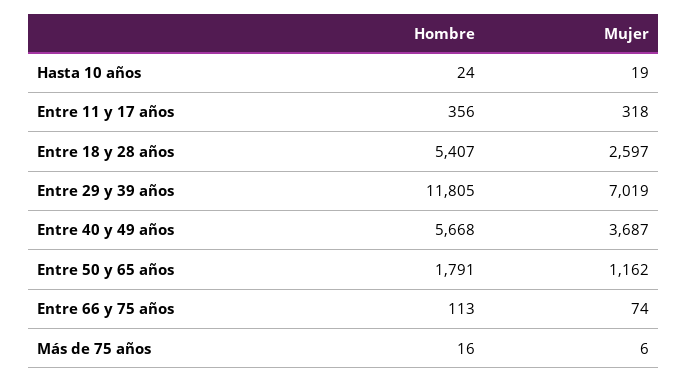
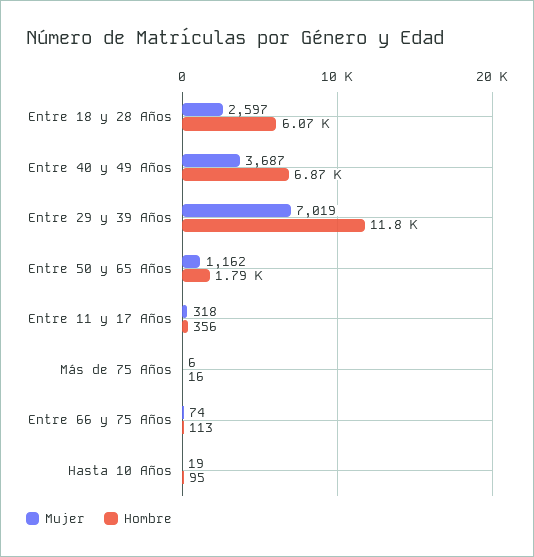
  {
    "Hombre": {
-     "Hasta 10 años": 24,
+     "Hasta 10 años": 95,
      "Entre 11 y 17 años": 356,
-     "Entre 18 y 28 años": 5407,
+     "Entre 18 y 28 años": 6070,
      "Entre 29 y 39 años": 11805,
-     "Entre 40 y 49 años": 5668,
+     "Entre 40 y 49 años": 6870,
      "Entre 50 y 65 años": 1791,
      "Entre 66 y 75 años": 113,
      "Más de 75 años": 16
    },
    "Mujer": {
      "Hasta 10 años": 19,
      "Entre 11 y 17 años": 318,
      "Entre 18 y 28 años": 2597,
      "Entre 29 y 39 años": 7019,
      "Entre 40 y 49 años": 3687,
      "Entre 50 y 65 años": 1162,
      "Entre 66 y 75 años": 74,
      "Más de 75 años": 6
    }
  }

